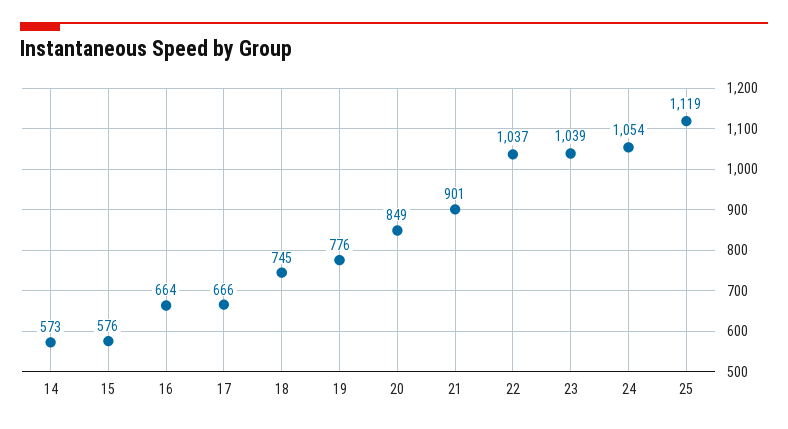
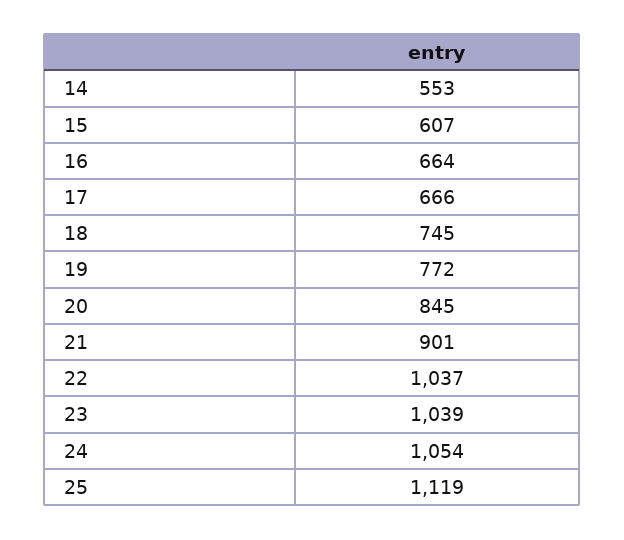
  {
-   "14": 573,
+   "14": 553,
-   "15": 576,
+   "15": 607,
    "16": 664,
    "17": 666,
    "18": 745,
-   "19": 776,
+   "19": 772,
-   "20": 849,
+   "20": 845,
    "21": 901,
    "22": 1037,
    "23": 1039,
    "24": 1054,
    "25": 1119
  }

